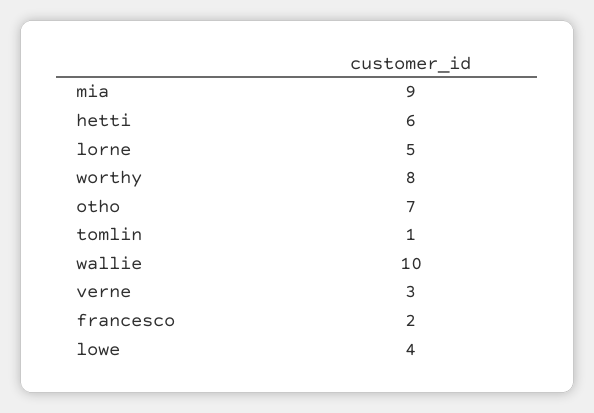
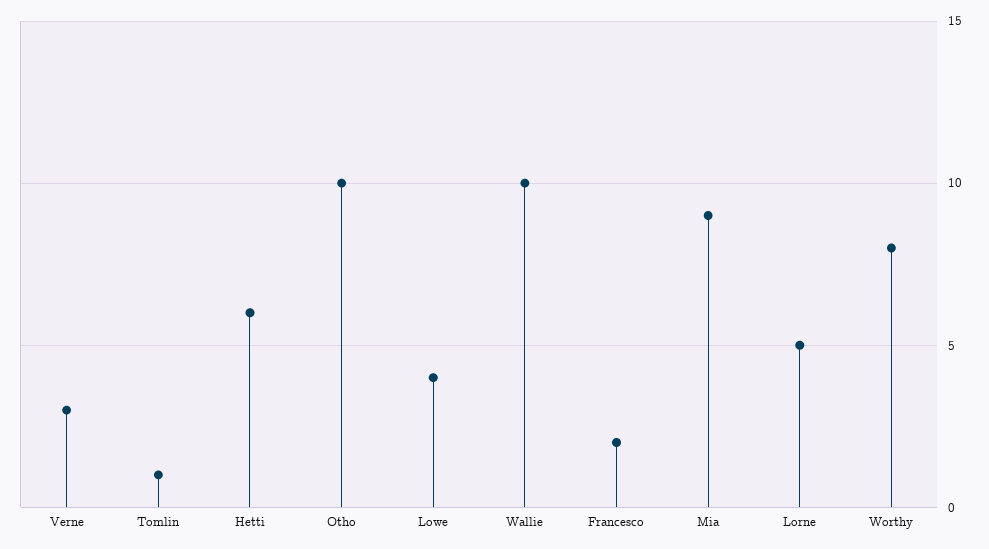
  {
    "mia": 9,
    "hetti": 6,
    "lorne": 5,
    "worthy": 8,
-   "otho": 7,
+   "otho": 10,
    "tomlin": 1,
    "wallie": 10,
    "verne": 3,
    "francesco": 2,
    "lowe": 4
  }

